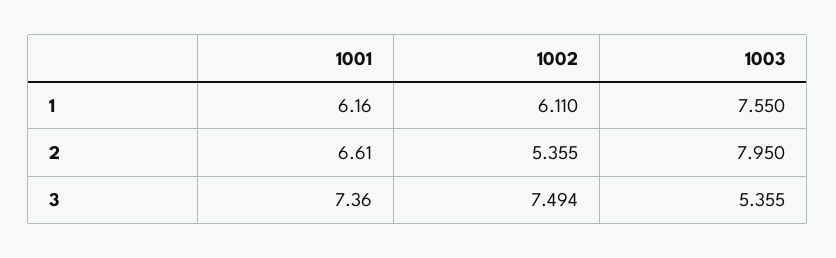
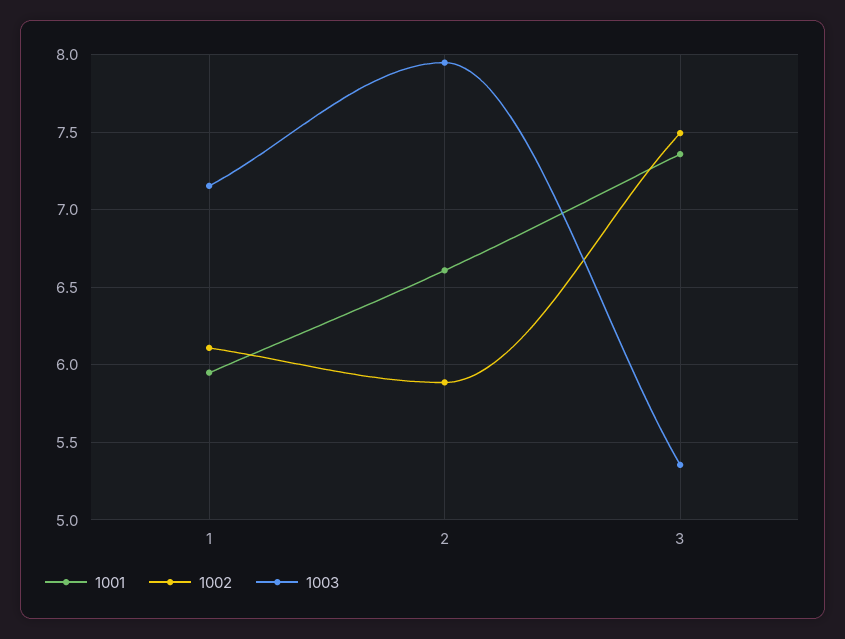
  {
    "1001": {
-     "1": 6.16,
+     "1": 5.95,
      "2": 6.61,
      "3": 7.36
    },
    "1002": {
      "1": 6.11,
-     "2": 5.355,
+     "2": 5.9,
      "3": 7.494
    },
    "1003": {
-     "1": 7.55,
+     "1": 7.15,
      "2": 7.95,
      "3": 5.355
    }
  }

